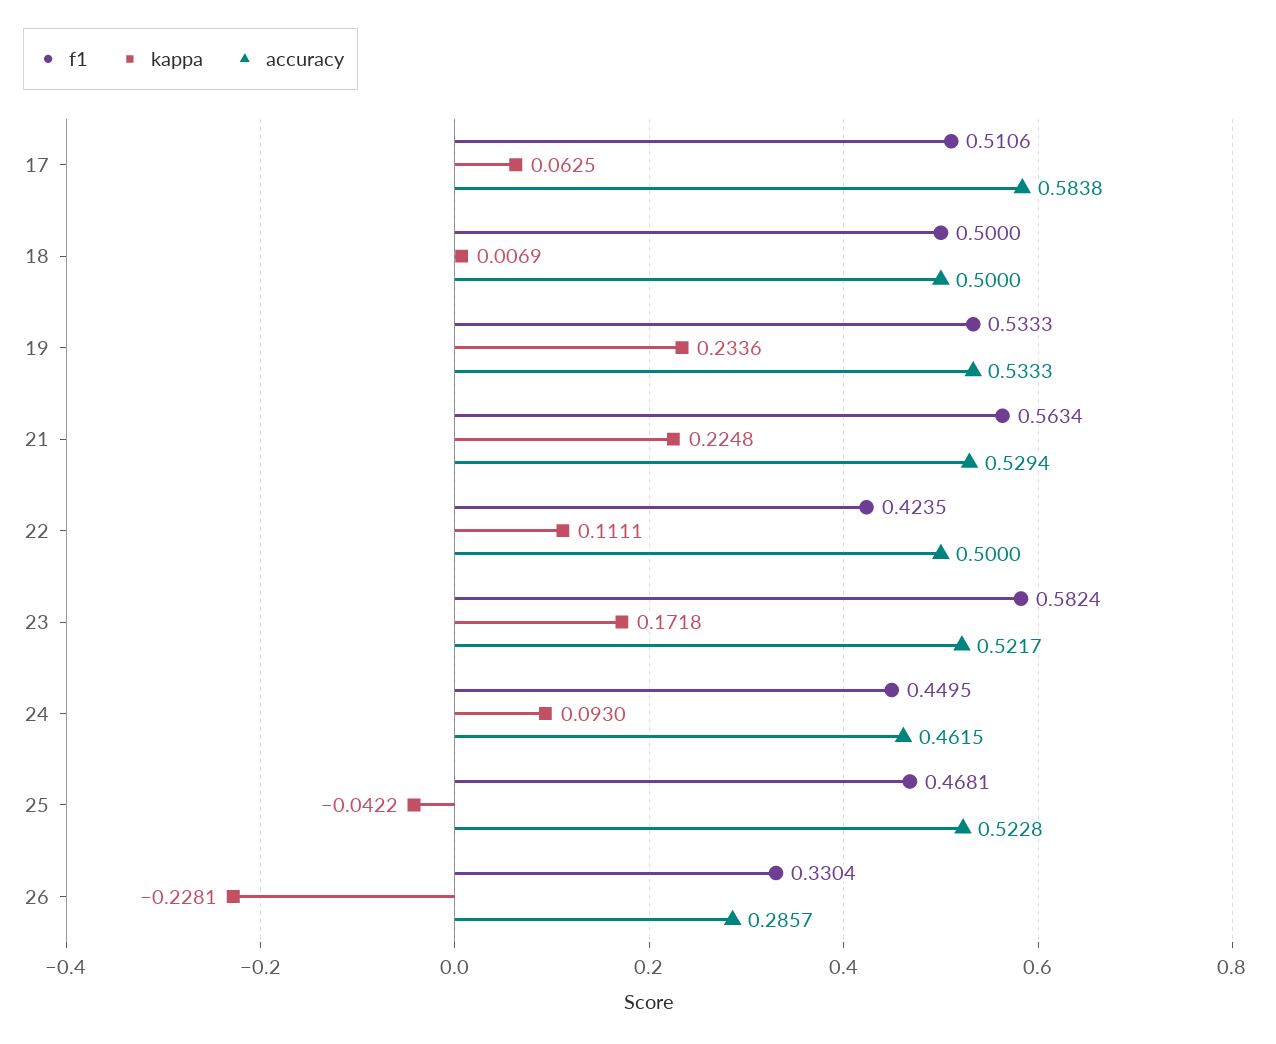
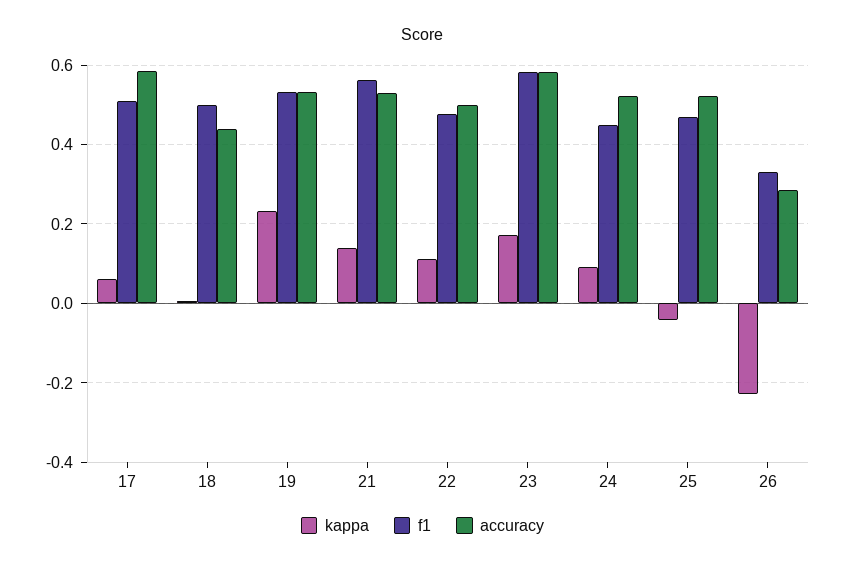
  {
    "f1": {
      "17": 0.5106,
      "18": 0.5,
      "19": 0.5333,
      "21": 0.5634,
-     "22": 0.4235,
+     "22": 0.48,
      "23": 0.5824,
      "24": 0.4495,
      "25": 0.4681,
      "26": 0.3304
    },
    "kappa": {
      "17": 0.0625,
      "18": 0.0069,
      "19": 0.2336,
-     "21": 0.2248,
+     "21": 0.14,
      "22": 0.1111,
      "23": 0.1718,
      "24": 0.093,
      "25": -0.0422,
      "26": -0.2281
    },
    "accuracy": {
      "17": 0.5838,
-     "18": 0.5,
+     "18": 0.44,
      "19": 0.5333,
      "21": 0.5294,
      "22": 0.5,
-     "23": 0.5217,
+     "23": 0.58,
-     "24": 0.4615,
+     "24": 0.52,
      "25": 0.5228,
      "26": 0.2857
    }
  }

